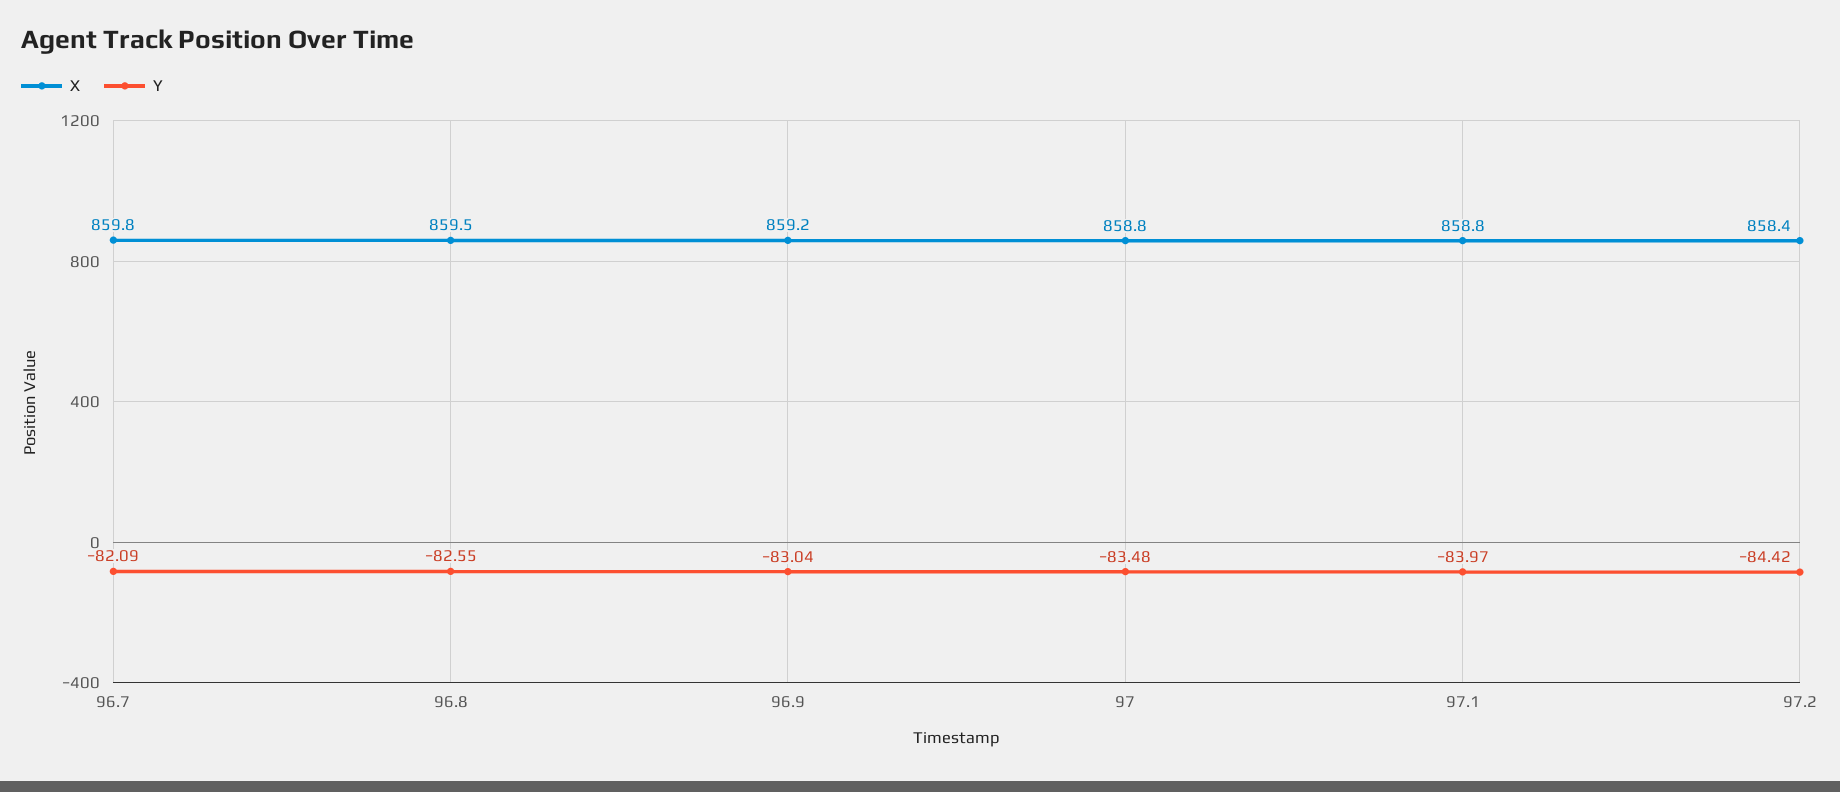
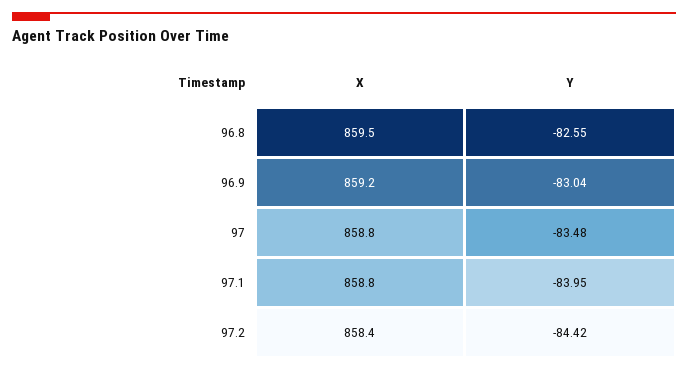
  {
    "X": {
-     "96.7": 859.8,
      "96.8": 859.5,
      "96.9": 859.2,
      "97": 858.8,
      "97.1": 858.8,
      "97.2": 858.4
    },
    "Y": {
-     "96.7": -82.09,
      "96.8": -82.55,
      "96.9": -83.04,
      "97": -83.48,
-     "97.1": -83.97,
+     "97.1": -83.95,
      "97.2": -84.42
    }
  }

